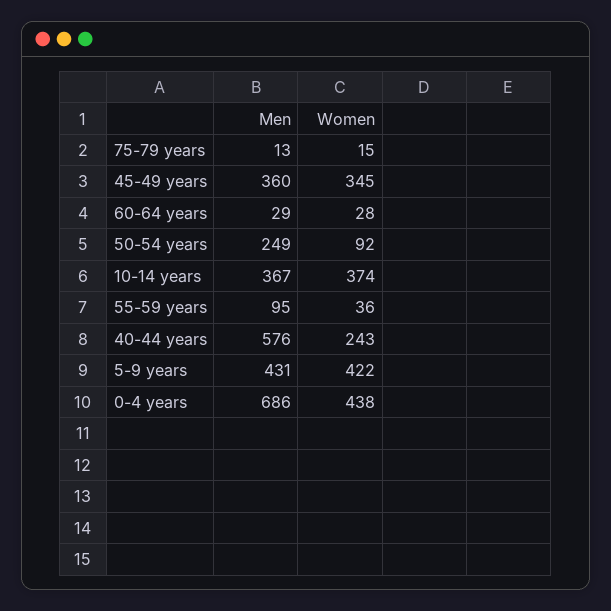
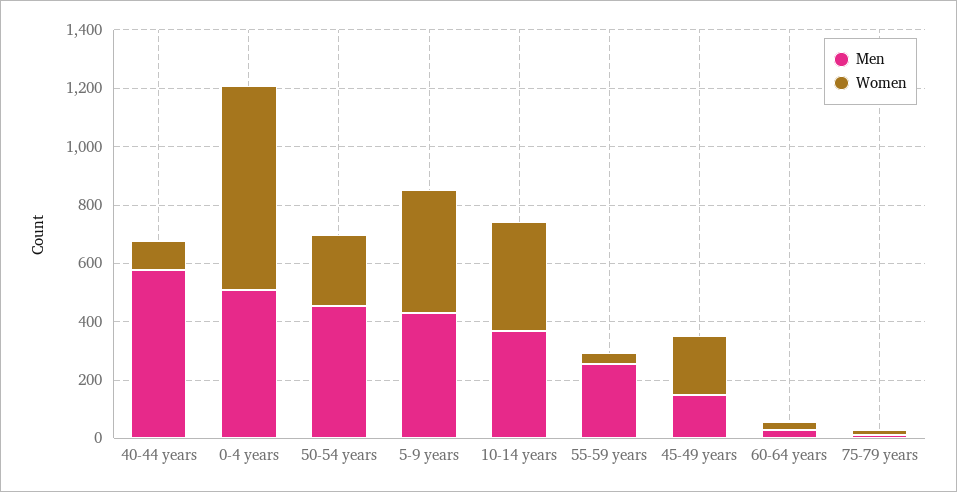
  {
    "Men": {
      "75-79 years": 13,
-     "45-49 years": 360,
+     "45-49 years": 150,
      "60-64 years": 29,
-     "50-54 years": 249,
+     "50-54 years": 450,
      "10-14 years": 367,
-     "55-59 years": 95,
+     "55-59 years": 250,
      "40-44 years": 576,
      "5-9 years": 431,
-     "0-4 years": 686
+     "0-4 years": 500
    },
    "Women": {
      "75-79 years": 15,
-     "45-49 years": 345,
+     "45-49 years": 200,
      "60-64 years": 28,
-     "50-54 years": 92,
+     "50-54 years": 250,
      "10-14 years": 374,
      "55-59 years": 36,
-     "40-44 years": 243,
+     "40-44 years": 100,
      "5-9 years": 422,
-     "0-4 years": 438
+     "0-4 years": 700
    }
  }

